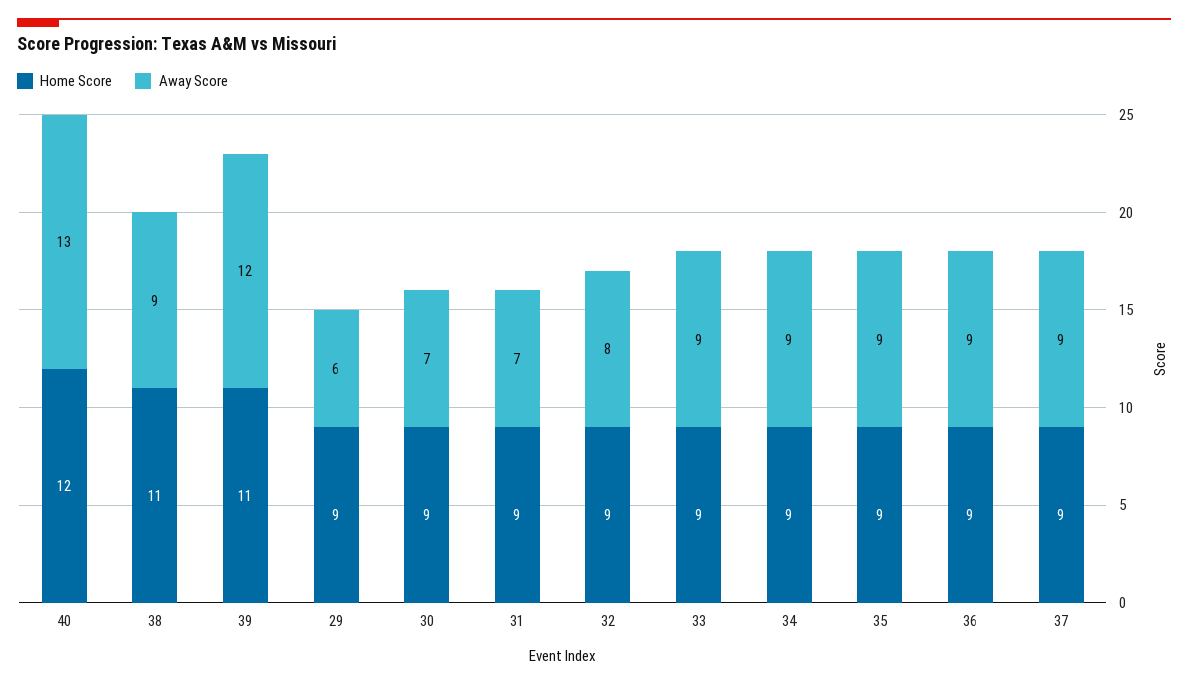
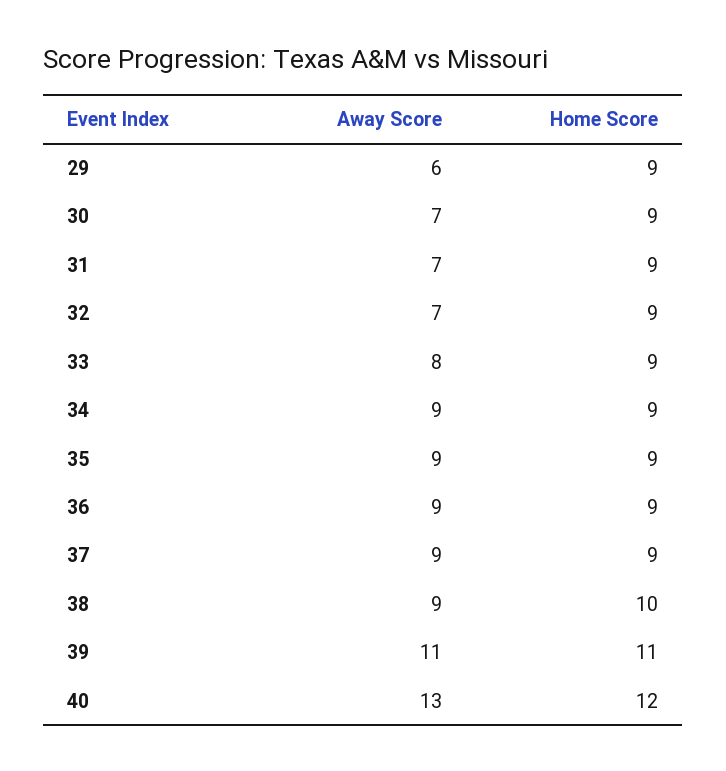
  {
    "Home Score": {
      "40": 12,
-     "38": 11,
+     "38": 10,
      "39": 11,
      "29": 9,
      "30": 9,
      "31": 9,
      "32": 9,
      "33": 9,
      "34": 9,
      "35": 9,
      "36": 9,
      "37": 9
    },
    "Away Score": {
      "40": 13,
      "38": 9,
-     "39": 12,
+     "39": 11,
      "29": 6,
      "30": 7,
      "31": 7,
-     "32": 8,
+     "32": 7,
-     "33": 9,
+     "33": 8,
      "34": 9,
      "35": 9,
      "36": 9,
      "37": 9
    }
  }

